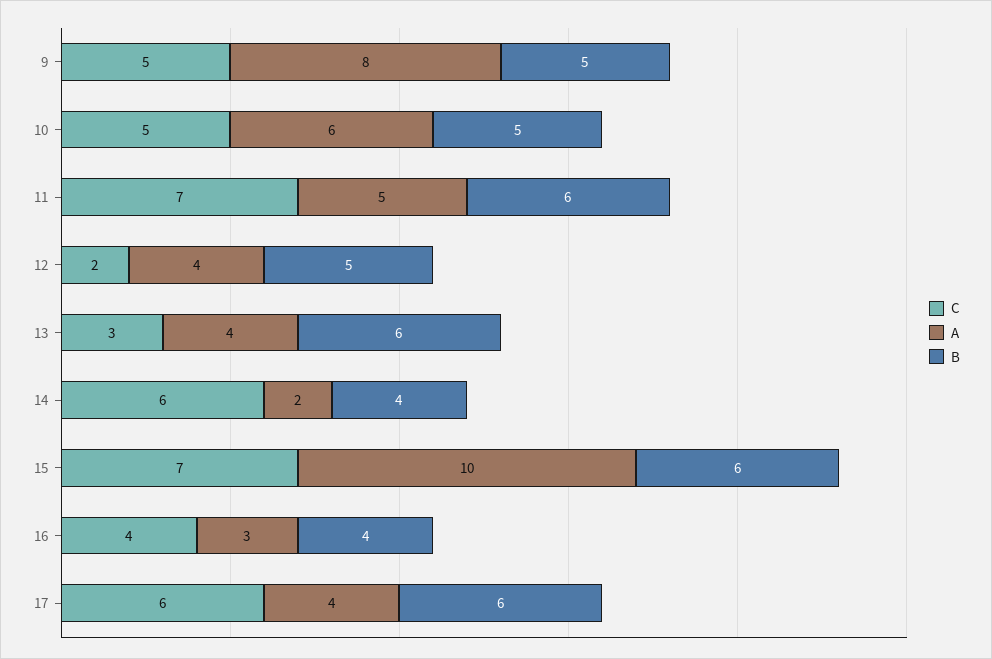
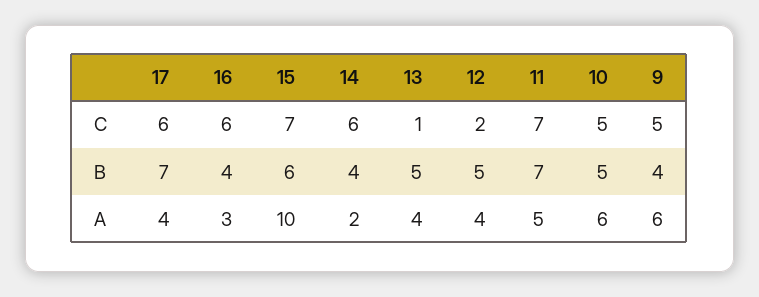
  {
    "C": {
      "9": 5,
      "10": 5,
      "11": 7,
      "12": 2,
-     "13": 3,
+     "13": 1,
      "14": 6,
      "15": 7,
-     "16": 4,
+     "16": 6,
      "17": 6
    },
    "A": {
-     "9": 8,
+     "9": 6,
      "10": 6,
      "11": 5,
      "12": 4,
      "13": 4,
      "14": 2,
      "15": 10,
      "16": 3,
      "17": 4
    },
    "B": {
-     "9": 5,
+     "9": 4,
      "10": 5,
-     "11": 6,
+     "11": 7,
      "12": 5,
-     "13": 6,
+     "13": 5,
      "14": 4,
      "15": 6,
      "16": 4,
-     "17": 6
+     "17": 7
    }
  }

